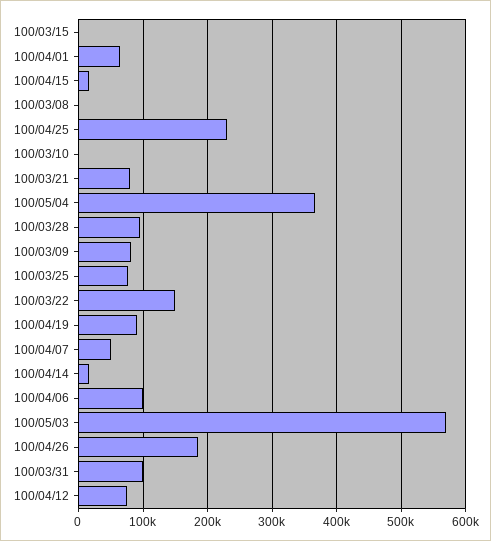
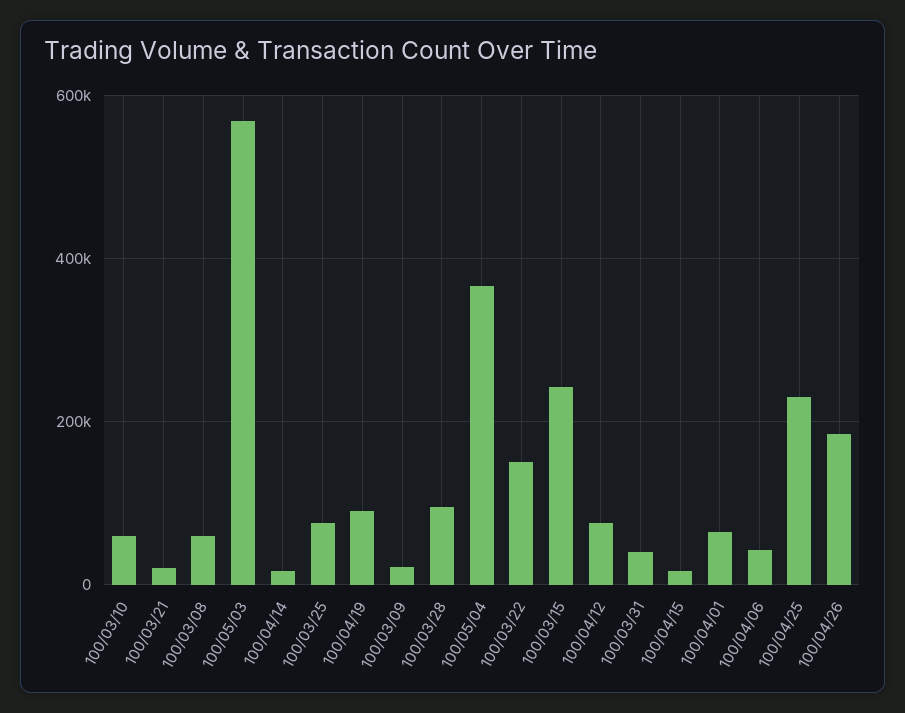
  {
-   "100/03/15": 0,
+   "100/03/15": 240000,
    "100/04/01": 70000,
    "100/04/15": 20000,
-   "100/03/08": 0,
+   "100/03/08": 60000,
    "100/04/25": 230000,
-   "100/03/10": 0,
+   "100/03/10": 60000,
-   "100/03/21": 80000,
+   "100/03/21": 20000,
    "100/05/04": 370000,
    "100/03/28": 100000,
-   "100/03/09": 80000,
+   "100/03/09": 20000,
    "100/03/25": 80000,
    "100/03/22": 150000,
    "100/04/19": 90000,
-   "100/04/07": 50000,
    "100/04/14": 20000,
-   "100/04/06": 100000,
+   "100/04/06": 40000,
    "100/05/03": 570000,
    "100/04/26": 190000,
-   "100/03/31": 100000,
+   "100/03/31": 40000,
    "100/04/12": 80000
  }

